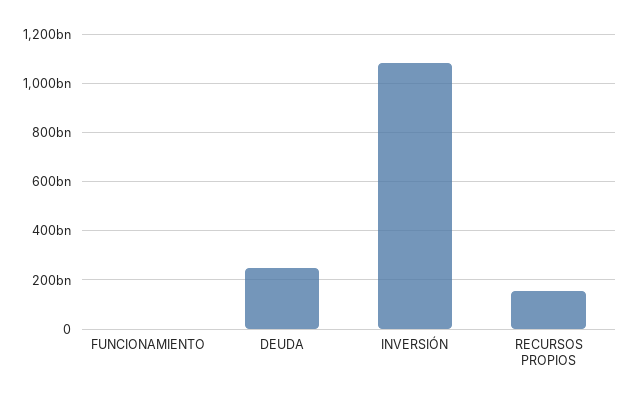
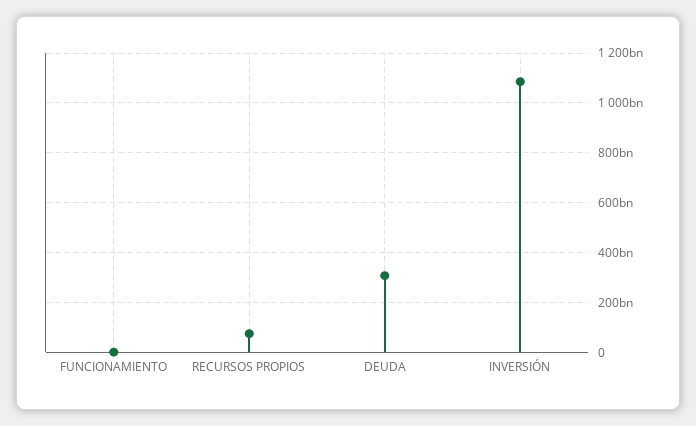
  {
    "FUNCIONAMIENTO": 0,
-   "DEUDA": 250000000000,
+   "DEUDA": 300000000000,
    "INVERSIÓN": 1075000000000,
-   "RECURSOS PROPIOS": 150000000000
+   "RECURSOS PROPIOS": 75000000000
  }

